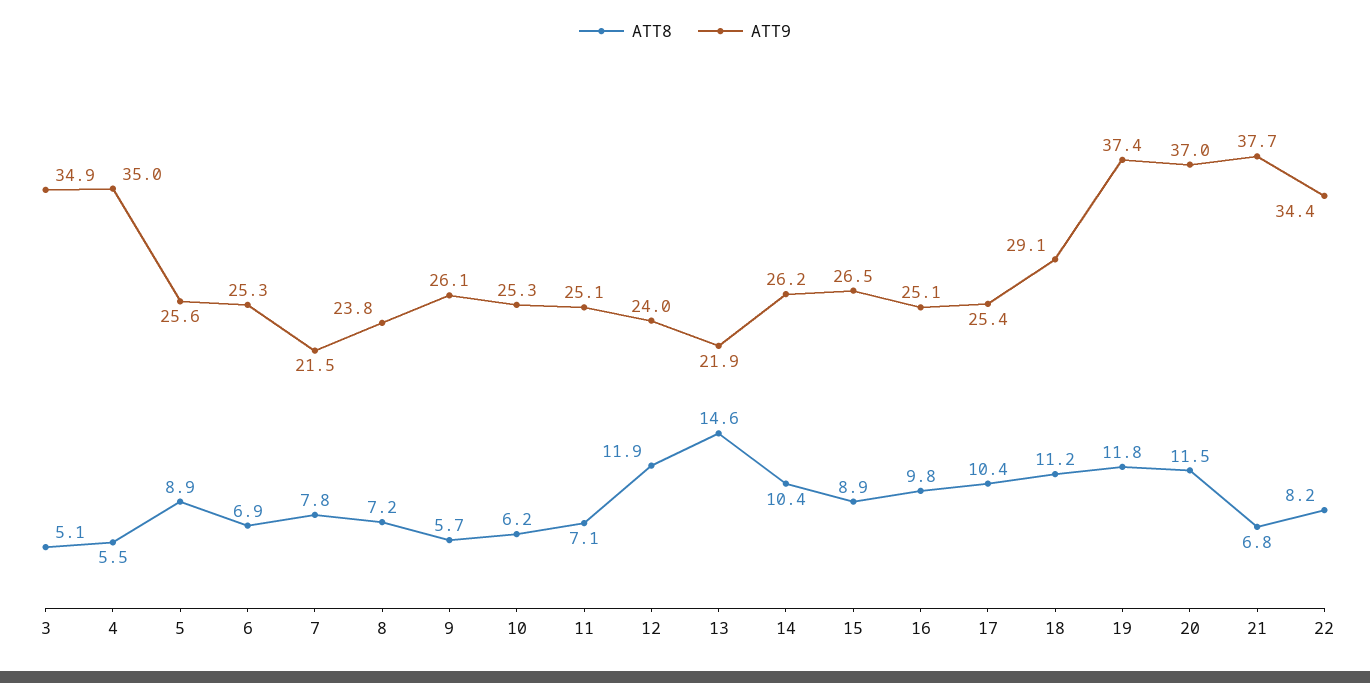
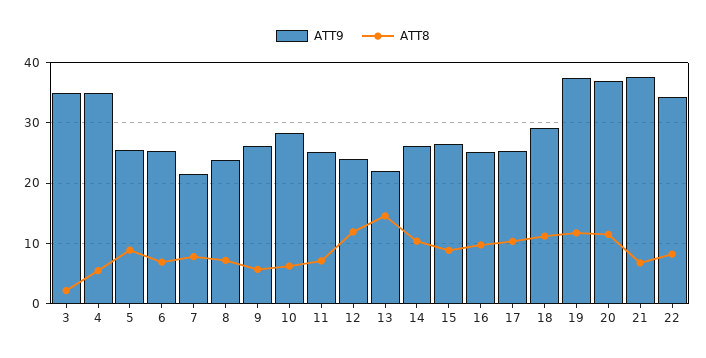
  {
    "ATT8": {
-     "3": 5.1,
+     "3": 2,
      "4": 5.5,
      "5": 8.9,
      "6": 6.9,
      "7": 7.8,
      "8": 7.2,
      "9": 5.7,
      "10": 6.2,
      "11": 7.1,
      "12": 11.9,
      "13": 14.6,
      "14": 10.4,
      "15": 8.9,
      "16": 9.8,
      "17": 10.4,
      "18": 11.2,
      "19": 11.8,
      "20": 11.5,
      "21": 6.8,
      "22": 8.2
    },
    "ATT9": {
      "3": 34.9,
      "4": 35,
      "5": 25.6,
      "6": 25.3,
      "7": 21.5,
      "8": 23.8,
      "9": 26.1,
-     "10": 25.3,
+     "10": 28,
      "11": 25.1,
      "12": 24,
      "13": 21.9,
      "14": 26.2,
      "15": 26.5,
      "16": 25.1,
      "17": 25.4,
      "18": 29.1,
      "19": 37.4,
      "20": 37,
      "21": 37.7,
      "22": 34.4
    }
  }

